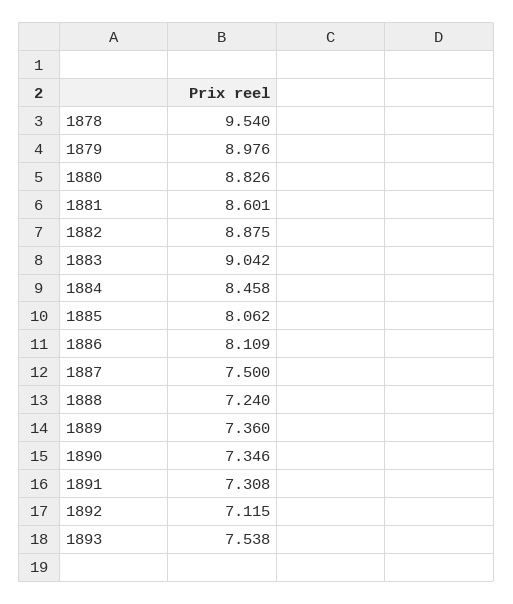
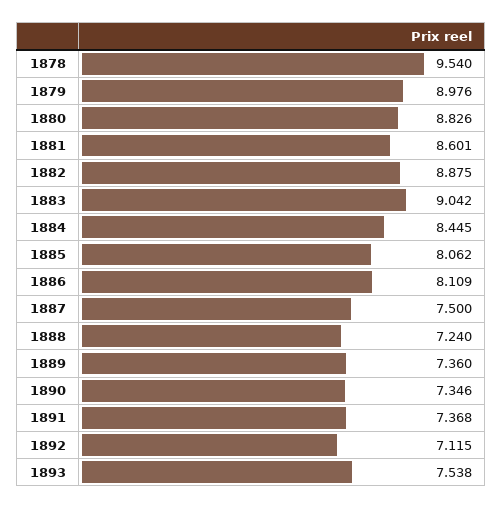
  {
    "1878": 9.54,
    "1879": 8.976,
    "1880": 8.826,
    "1881": 8.601,
    "1882": 8.875,
    "1883": 9.042,
-   "1884": 8.458,
+   "1884": 8.445,
    "1885": 8.062,
    "1886": 8.109,
    "1887": 7.5,
    "1888": 7.24,
    "1889": 7.36,
    "1890": 7.346,
-   "1891": 7.308,
+   "1891": 7.368,
    "1892": 7.115,
    "1893": 7.538
  }

